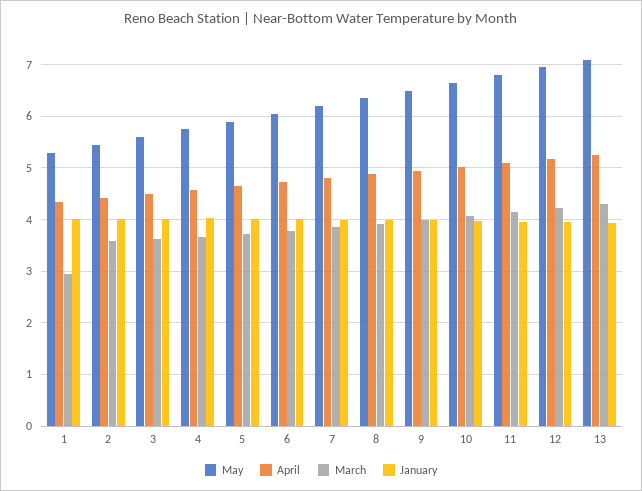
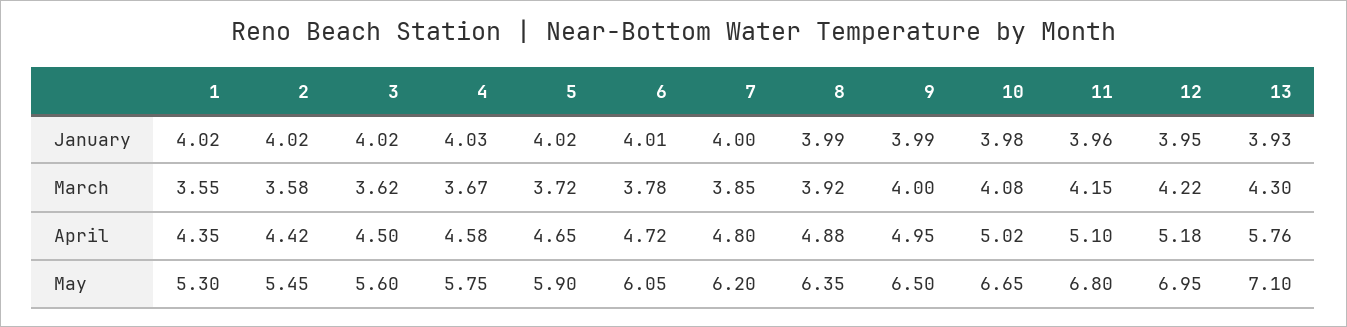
  {
    "May": {
      "1": 5.3,
      "2": 5.45,
      "3": 5.6,
      "4": 5.75,
      "5": 5.9,
      "6": 6.05,
      "7": 6.2,
      "8": 6.35,
      "9": 6.5,
      "10": 6.65,
      "11": 6.8,
      "12": 6.95,
      "13": 7.1
    },
    "April": {
      "1": 4.35,
      "2": 4.42,
      "3": 4.5,
      "4": 4.58,
      "5": 4.65,
      "6": 4.72,
      "7": 4.8,
      "8": 4.88,
      "9": 4.95,
      "10": 5.02,
      "11": 5.1,
      "12": 5.18,
-     "13": 5.2
+     "13": 5.76
    },
    "March": {
-     "1": 3,
+     "1": 3.55,
      "2": 3.58,
      "3": 3.62,
      "4": 3.67,
      "5": 3.72,
      "6": 3.78,
      "7": 3.85,
      "8": 3.92,
      "9": 4,
      "10": 4.08,
      "11": 4.15,
      "12": 4.22,
      "13": 4.3
    },
    "January": {
      "1": 4.02,
      "2": 4.02,
      "3": 4.02,
      "4": 4.03,
      "5": 4.02,
      "6": 4.01,
      "7": 4,
      "8": 3.99,
      "9": 3.99,
      "10": 3.98,
      "11": 3.96,
      "12": 3.95,
      "13": 3.93
    }
  }

